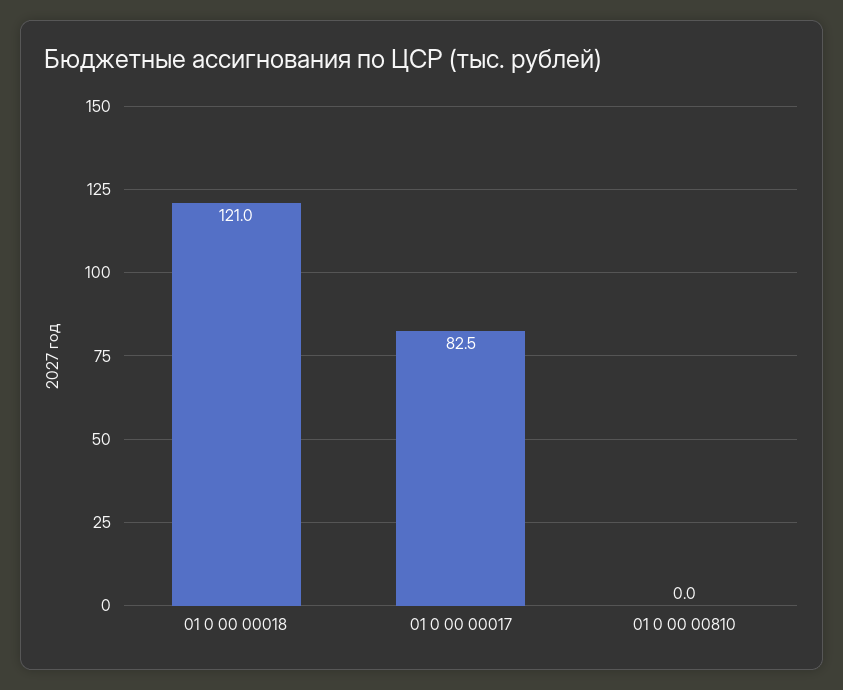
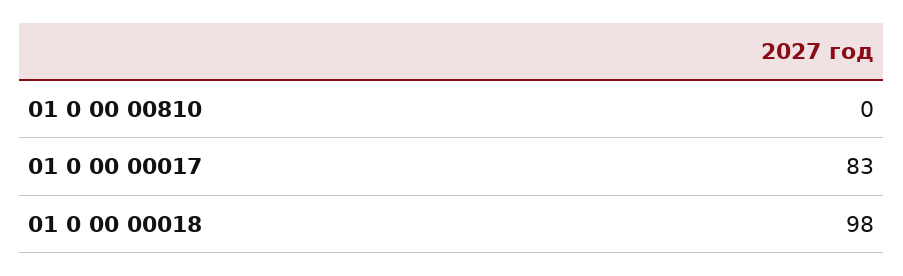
  {
-   "01 0 00 00018": 121,
+   "01 0 00 00018": 98,
    "01 0 00 00017": 82.5,
    "01 0 00 00810": 0
  }

